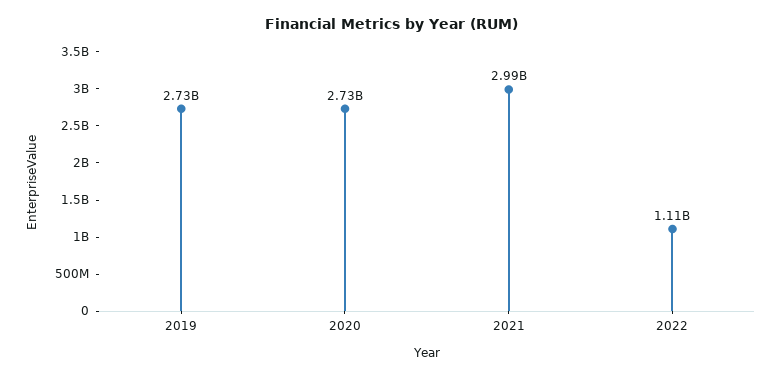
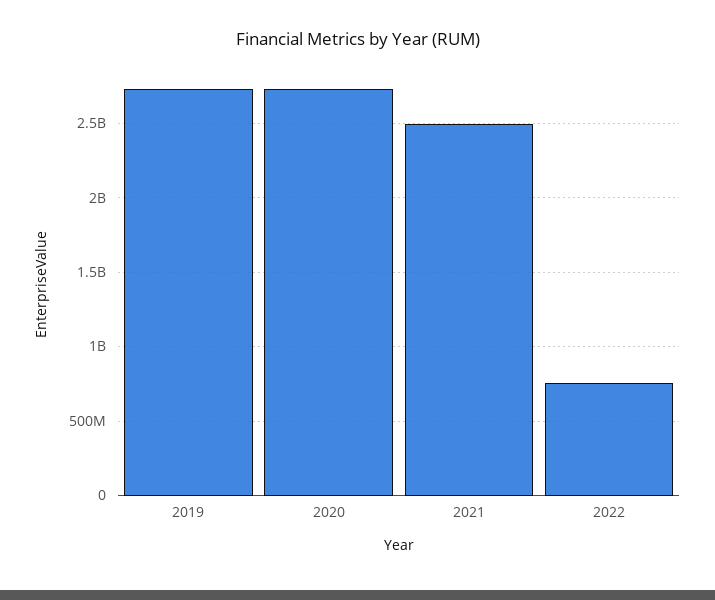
  {
    "2019": 2730000000,
    "2020": 2730000000,
-   "2021": 2990000000,
+   "2021": 2500000000,
-   "2022": 1110000000
+   "2022": 750000000
  }

